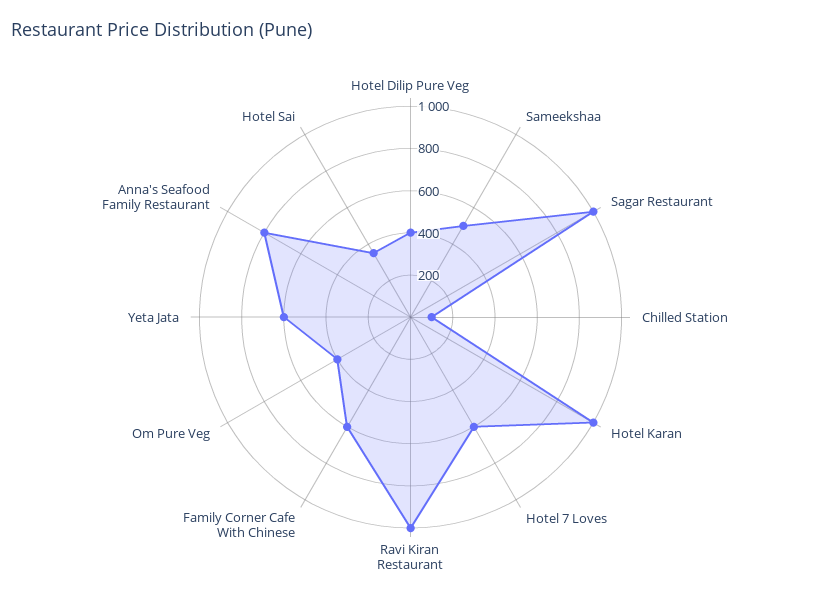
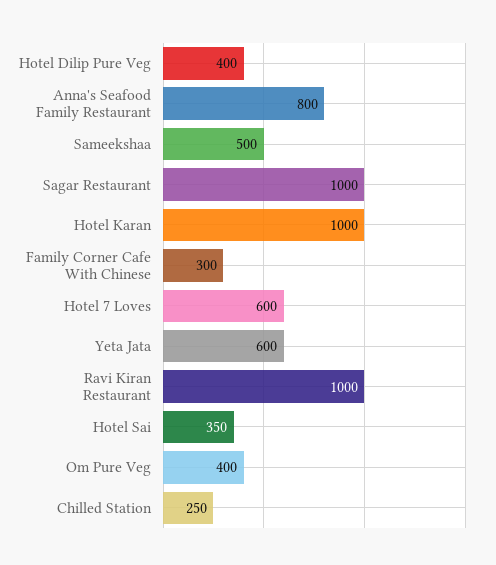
  {
    "Hotel Dilip Pure Veg": 400,
    "Sameekshaa": 500,
    "Sagar Restaurant": 1000,
-   "Chilled Station": 100,
+   "Chilled Station": 250,
    "Hotel Karan": 1000,
    "Hotel 7 Loves": 600,
    "Ravi Kiran Restaurant": 1000,
-   "Family Corner Cafe With Chinese": 600,
+   "Family Corner Cafe With Chinese": 300,
    "Om Pure Veg": 400,
    "Yeta Jata": 600,
    "Anna's Seafood Family Restaurant": 800,
    "Hotel Sai": 350
  }

